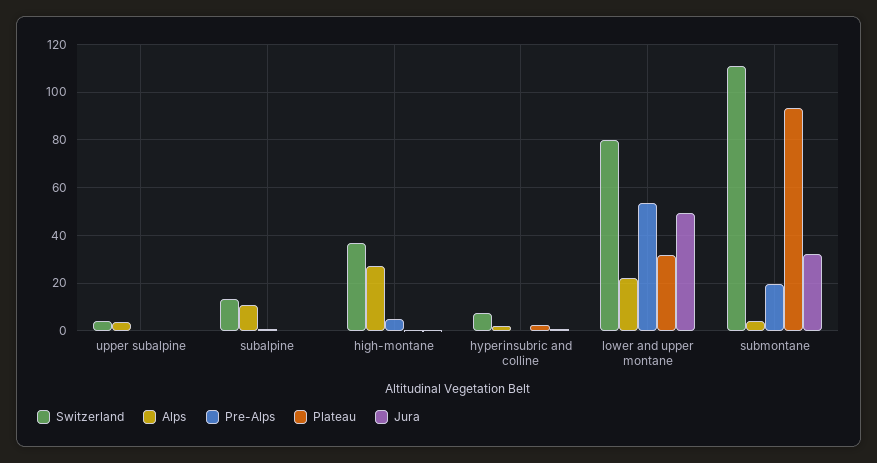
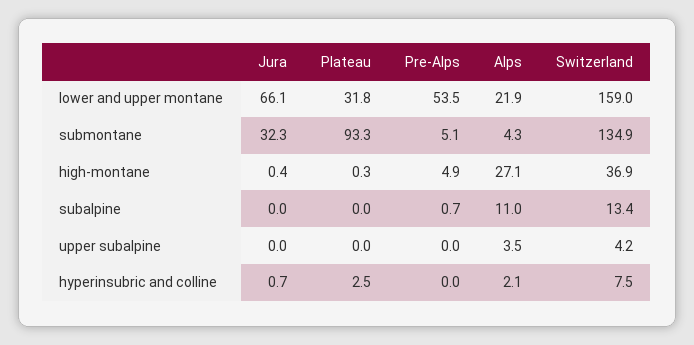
  {
    "Switzerland": {
      "upper subalpine": 4.2,
      "subalpine": 13.4,
      "high-montane": 36.9,
      "hyperinsubric and colline": 7.5,
-     "lower and upper montane": 80,
+     "lower and upper montane": 159,
-     "submontane": 110
+     "submontane": 134.9
    },
    "Alps": {
      "upper subalpine": 3.5,
      "subalpine": 11,
      "high-montane": 27.1,
      "hyperinsubric and colline": 2.1,
      "lower and upper montane": 21.9,
      "submontane": 4.3
    },
    "Pre-Alps": {
      "upper subalpine": 0,
      "subalpine": 0.7,
      "high-montane": 4.9,
      "hyperinsubric and colline": 0,
      "lower and upper montane": 53.5,
-     "submontane": 20
+     "submontane": 5.1
    },
    "Plateau": {
      "upper subalpine": 0,
      "subalpine": 0,
      "high-montane": 0.3,
      "hyperinsubric and colline": 2.5,
      "lower and upper montane": 31.8,
      "submontane": 93.3
    },
    "Jura": {
      "upper subalpine": 0,
      "subalpine": 0,
      "high-montane": 0.4,
      "hyperinsubric and colline": 0.7,
-     "lower and upper montane": 50,
+     "lower and upper montane": 66.1,
      "submontane": 32.3
    }
  }

